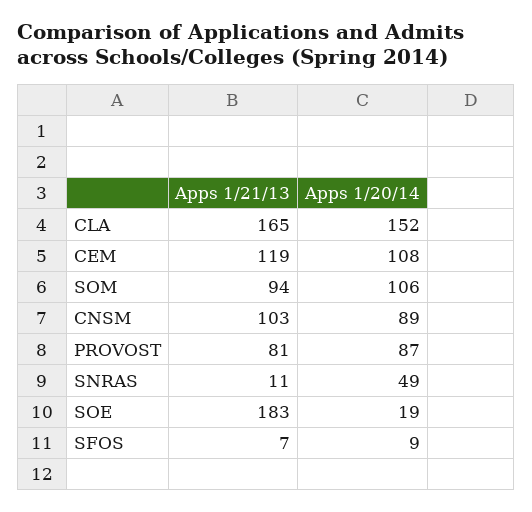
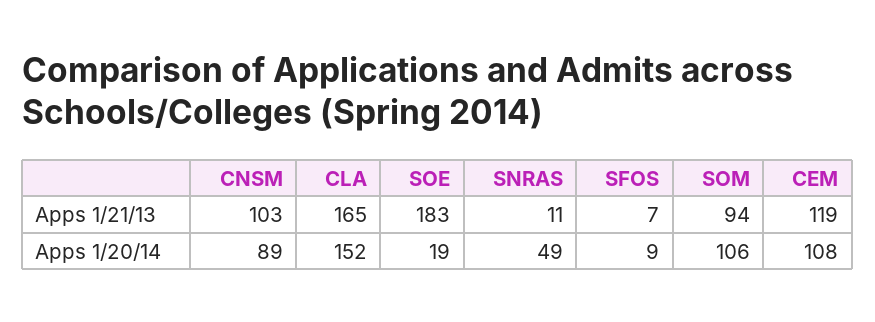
  {
    "Apps 1/21/13": {
      "CLA": 165,
      "CEM": 119,
      "SOM": 94,
      "CNSM": 103,
-     "PROVOST": 81,
      "SNRAS": 11,
      "SOE": 183,
      "SFOS": 7
    },
    "Apps 1/20/14": {
      "CLA": 152,
      "CEM": 108,
      "SOM": 106,
      "CNSM": 89,
-     "PROVOST": 87,
      "SNRAS": 49,
      "SOE": 19,
      "SFOS": 9
    }
  }

